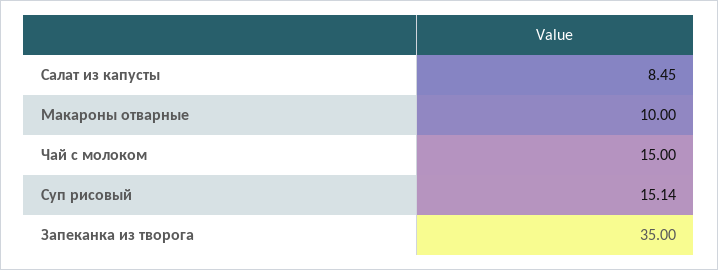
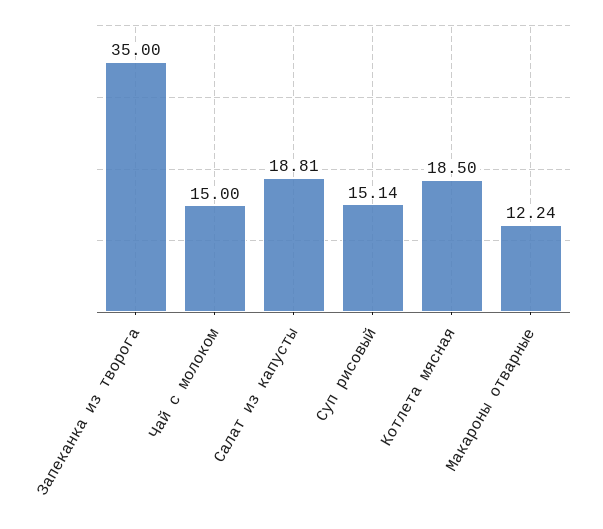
  {
-   "Салат из капусты": 8.45,
+   "Салат из капусты": 18.81,
-   "Макароны отварные": 10,
+   "Макароны отварные": 12.24,
    "Чай с молоком": 15,
    "Суп рисовый": 15.14,
-   "Запеканка из творога": 35
+   "Запеканка из творога": 35,
+   "Котлета мясная": 18.5
  }

